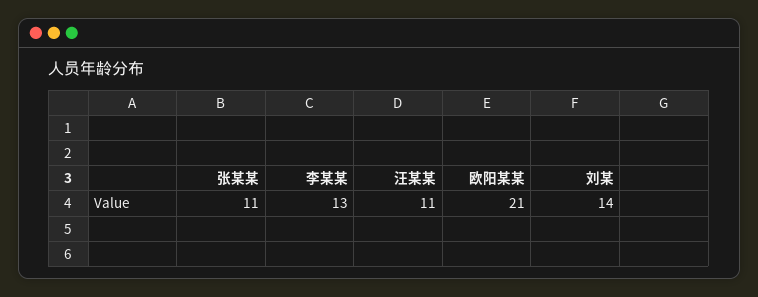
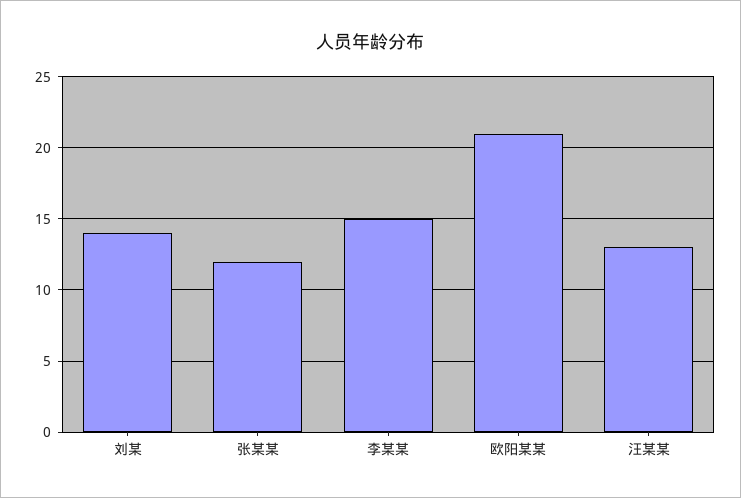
  {
-   "张某某": 11,
+   "张某某": 12,
-   "李某某": 13,
+   "李某某": 15,
-   "汪某某": 11,
+   "汪某某": 13,
    "欧阳某某": 21,
    "刘某": 14
  }

